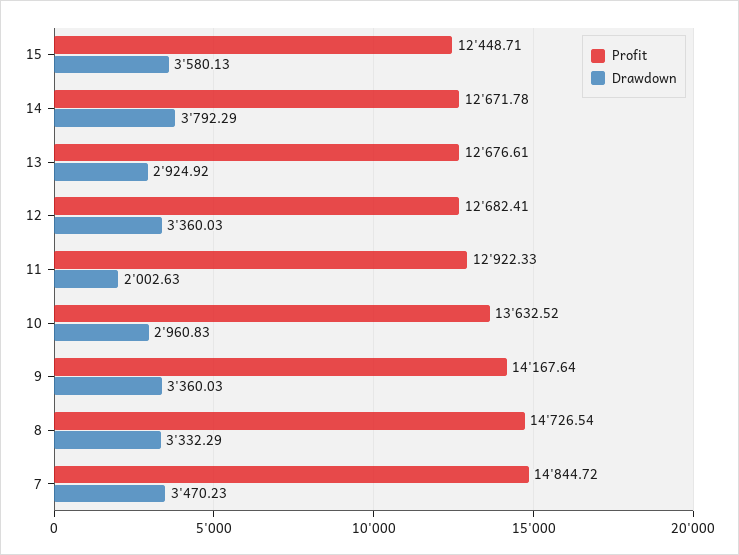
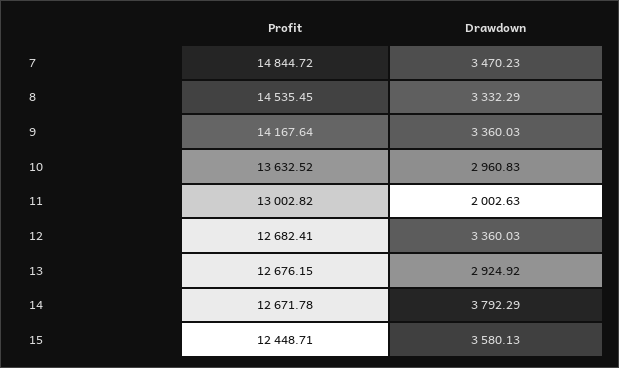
  {
    "Profit": {
      "15": 12448.71,
      "14": 12671.78,
-     "13": 12676.61,
+     "13": 12676.15,
      "12": 12682.41,
-     "11": 12922.33,
+     "11": 13002.82,
      "10": 13632.52,
      "9": 14167.64,
-     "8": 14726.54,
+     "8": 14535.45,
      "7": 14844.72
    },
    "Drawdown": {
      "15": 3580.13,
      "14": 3792.29,
      "13": 2924.92,
      "12": 3360.03,
      "11": 2002.63,
      "10": 2960.83,
      "9": 3360.03,
      "8": 3332.29,
      "7": 3470.23
    }
  }

